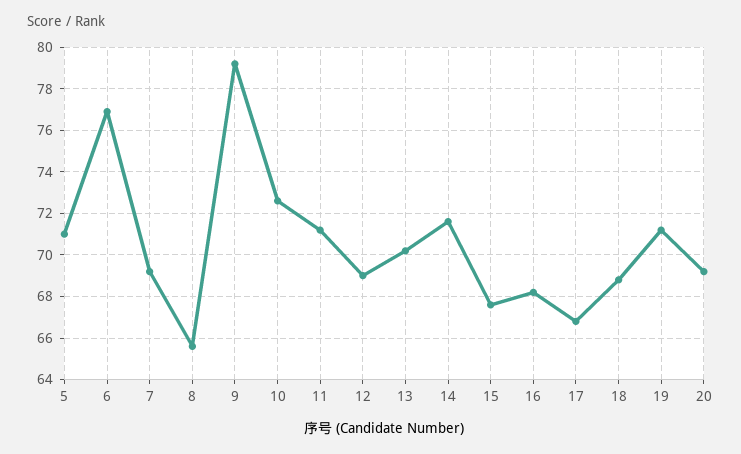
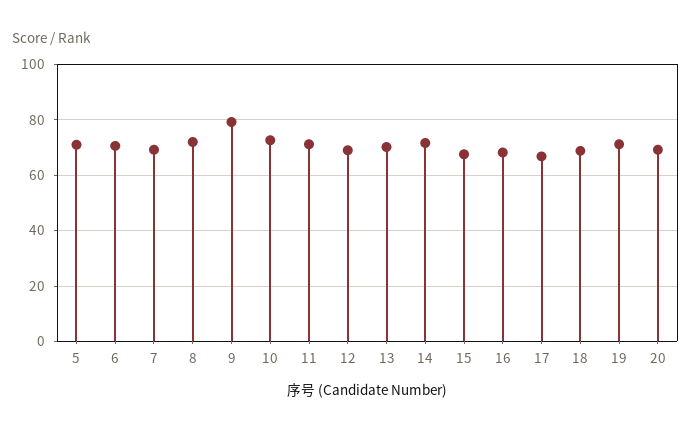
  {
    "5": 71,
-   "6": 77,
+   "6": 70,
    "7": 69,
-   "8": 65.5,
+   "8": 72.5,
    "9": 79,
    "10": 72.5,
    "11": 71,
    "12": 69,
    "13": 70,
    "14": 71.5,
    "15": 67.5,
    "16": 68,
    "17": 67,
    "18": 69,
    "19": 71,
    "20": 69
  }

